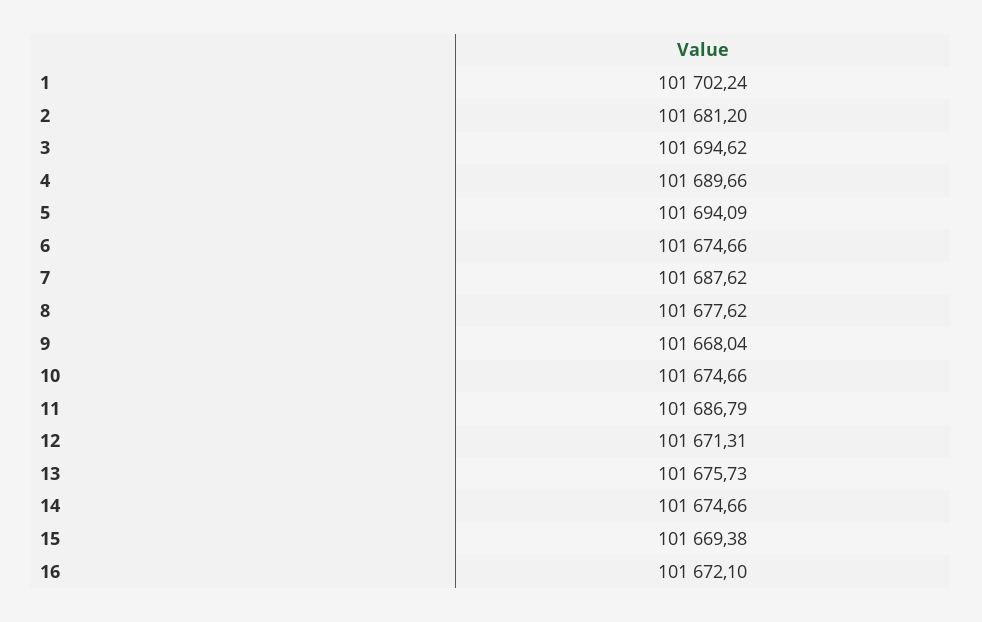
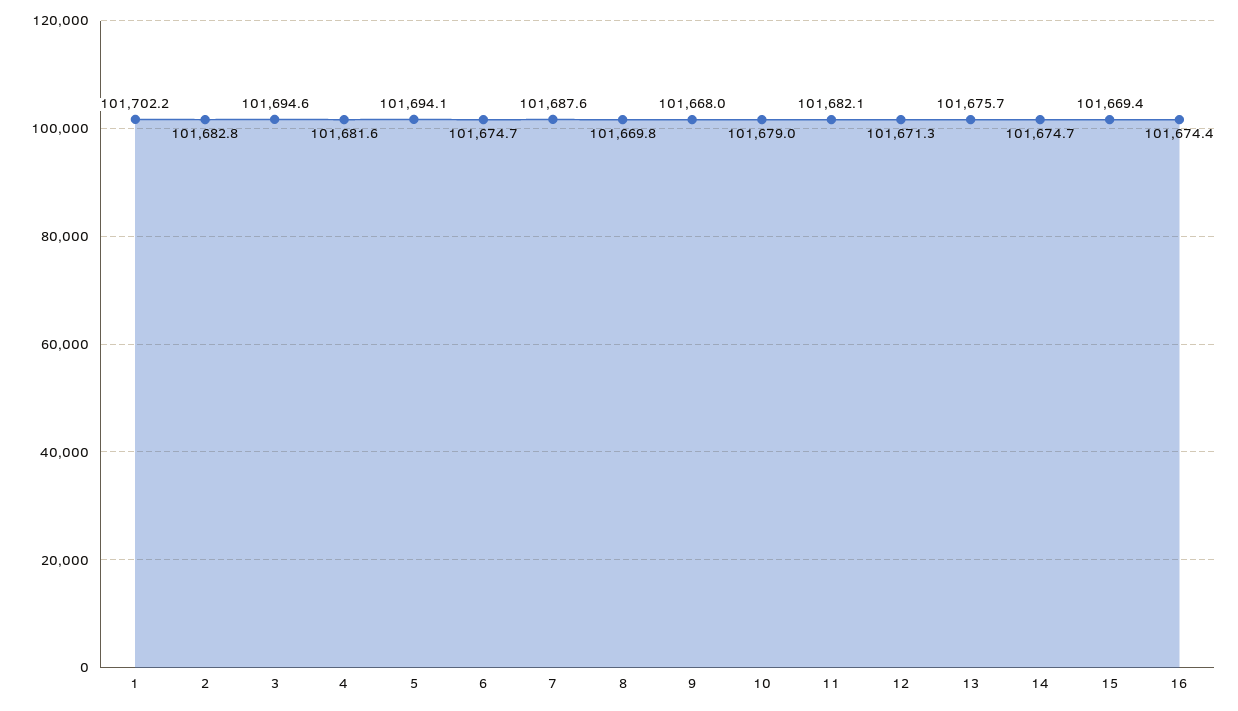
  {
    "1": 101702.24,
-   "2": 101681.2,
+   "2": 101682.8,
    "3": 101694.62,
-   "4": 101689.66,
+   "4": 101681.6,
    "5": 101694.09,
    "6": 101674.66,
    "7": 101687.62,
-   "8": 101677.62,
+   "8": 101669.8,
    "9": 101668.04,
-   "10": 101674.66,
+   "10": 101679,
-   "11": 101686.79,
+   "11": 101682.1,
    "12": 101671.31,
    "13": 101675.73,
    "14": 101674.66,
    "15": 101669.38,
-   "16": 101672.1
+   "16": 101674.4
  }

